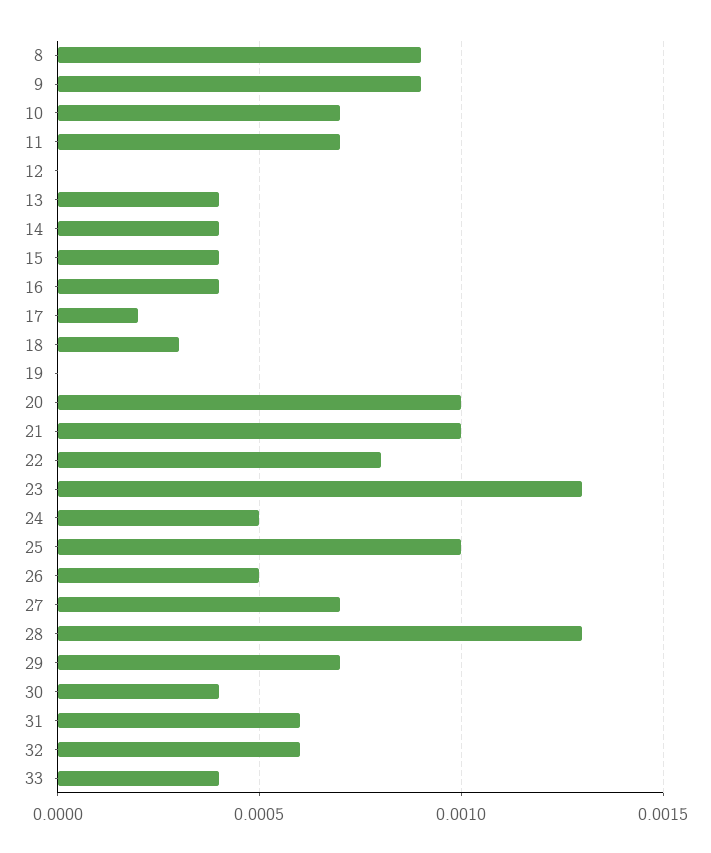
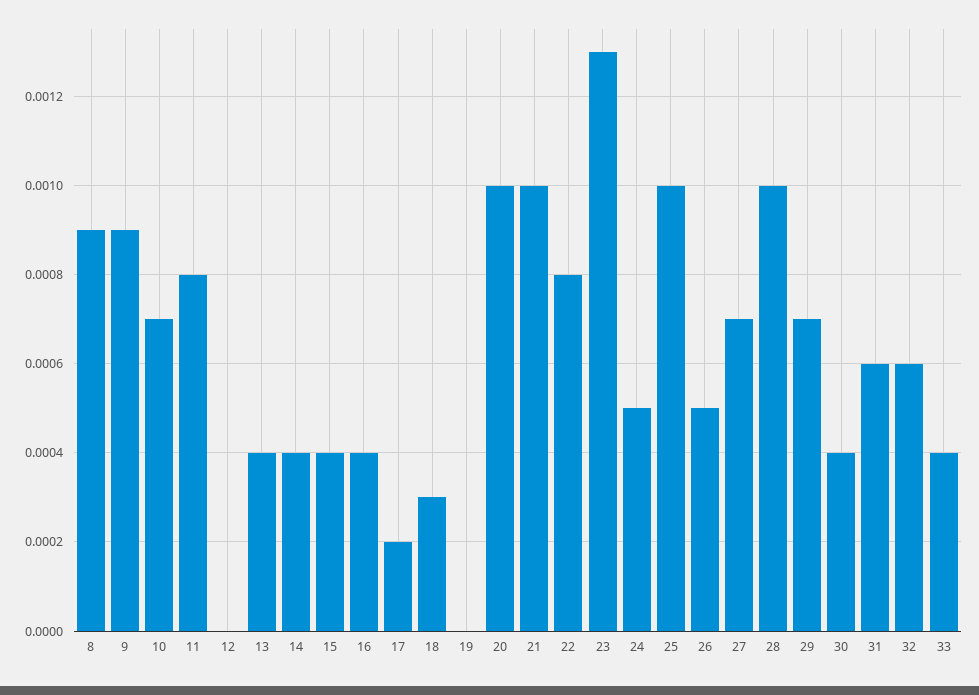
  {
    "8": 0.0009,
    "9": 0.0009,
    "10": 0.0007,
-   "11": 0.0007,
+   "11": 0.0008,
    "12": 0,
    "13": 0.0004,
    "14": 0.0004,
    "15": 0.0004,
    "16": 0.0004,
    "17": 0.0002,
    "18": 0.0003,
    "19": 0,
    "20": 0.001,
    "21": 0.001,
    "22": 0.0008,
    "23": 0.0013,
    "24": 0.0005,
    "25": 0.001,
    "26": 0.0005,
    "27": 0.0007,
-   "28": 0.0013,
+   "28": 0.001,
    "29": 0.0007,
    "30": 0.0004,
    "31": 0.0006,
    "32": 0.0006,
    "33": 0.0004
  }

